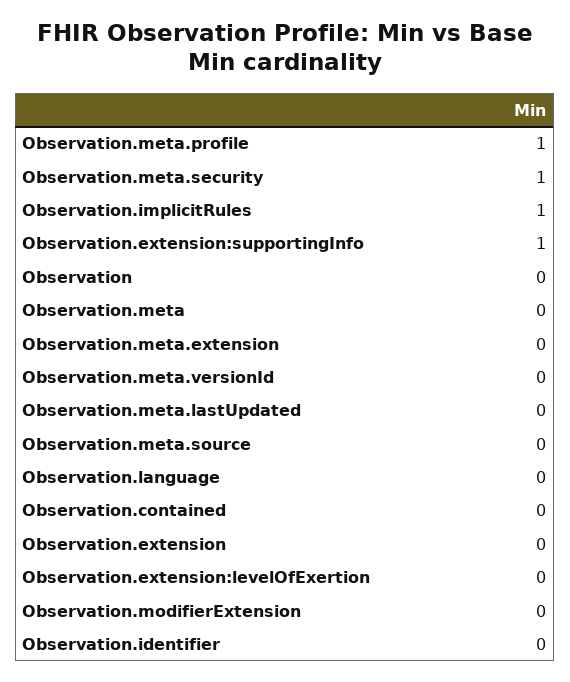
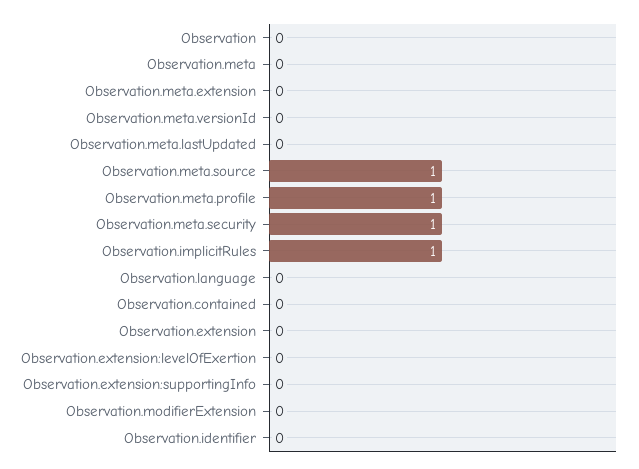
  {
    "Observation.meta.profile": 1,
    "Observation.meta.security": 1,
    "Observation.implicitRules": 1,
-   "Observation.extension:supportingInfo": 1,
+   "Observation.extension:supportingInfo": 0,
    "Observation": 0,
    "Observation.meta": 0,
    "Observation.meta.extension": 0,
    "Observation.meta.versionId": 0,
    "Observation.meta.lastUpdated": 0,
-   "Observation.meta.source": 0,
+   "Observation.meta.source": 1,
    "Observation.language": 0,
    "Observation.contained": 0,
    "Observation.extension": 0,
    "Observation.extension:levelOfExertion": 0,
    "Observation.modifierExtension": 0,
    "Observation.identifier": 0
  }

